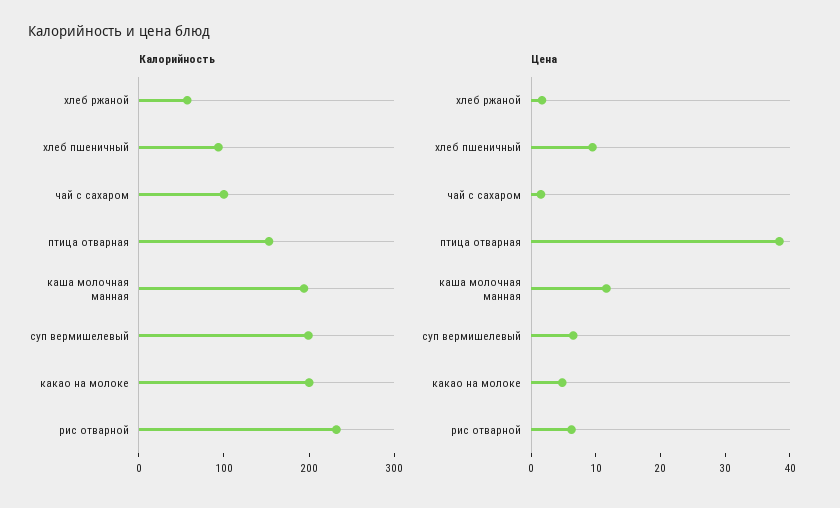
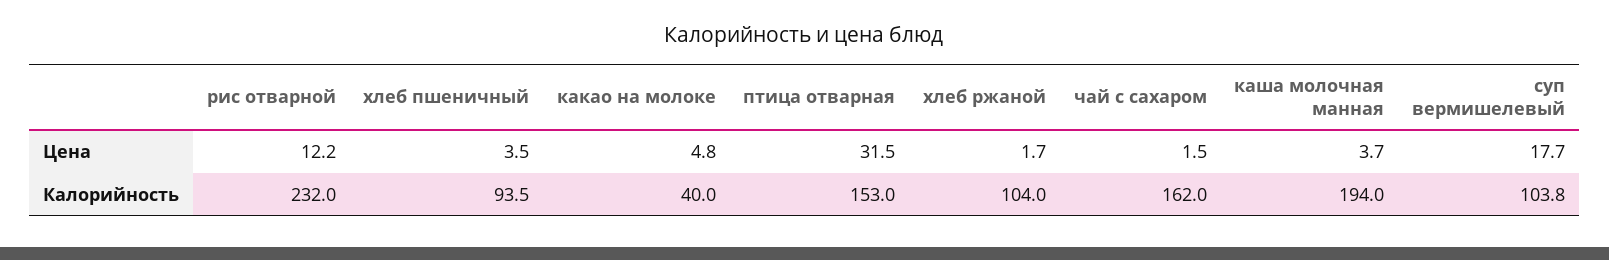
  {
    "Калорийность": {
-     "хлеб ржаной": 60,
+     "хлеб ржаной": 104,
      "хлеб пшеничный": 93.5,
-     "чай с сахаром": 100,
+     "чай с сахаром": 162,
      "птица отварная": 153,
      "каша молочная манная": 194,
-     "суп вермишелевый": 200,
+     "суп вермишелевый": 103.8,
-     "какао на молоке": 200,
+     "какао на молоке": 40,
      "рис отварной": 232
    },
    "Цена": {
      "хлеб ржаной": 1.7,
-     "хлеб пшеничный": 10,
+     "хлеб пшеничный": 3.5,
      "чай с сахаром": 1.5,
-     "птица отварная": 38,
+     "птица отварная": 31.5,
-     "каша молочная манная": 12,
+     "каша молочная манная": 3.7,
-     "суп вермишелевый": 6,
+     "суп вермишелевый": 17.7,
      "какао на молоке": 4.8,
-     "рис отварной": 6
+     "рис отварной": 12.2
    }
  }

